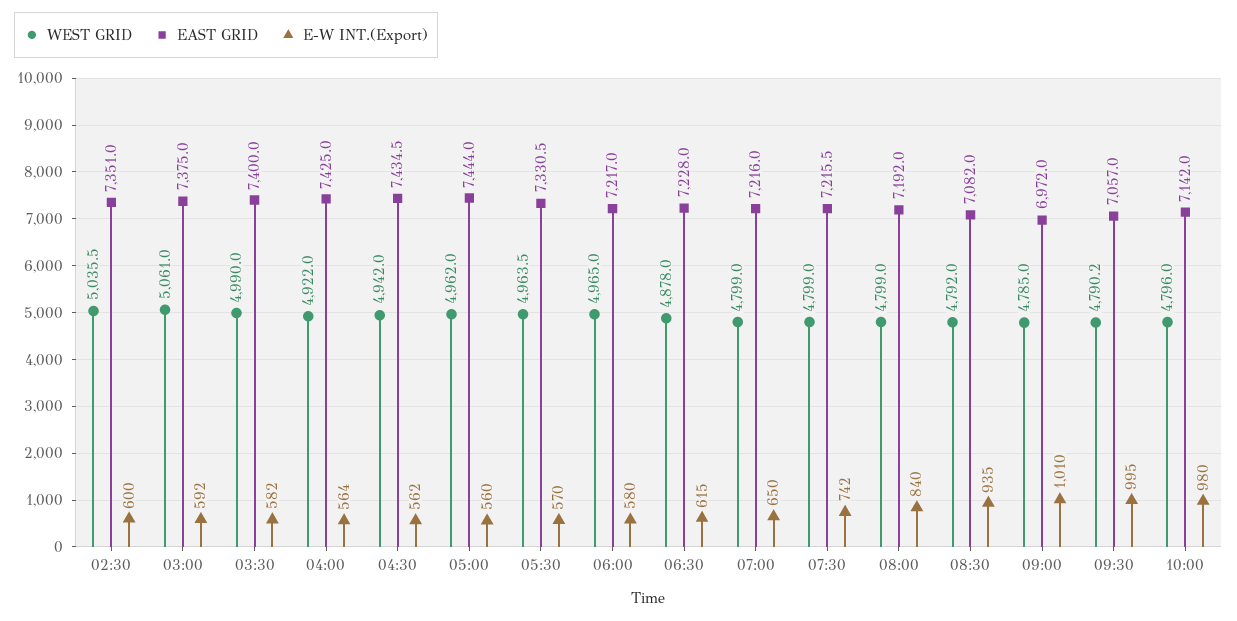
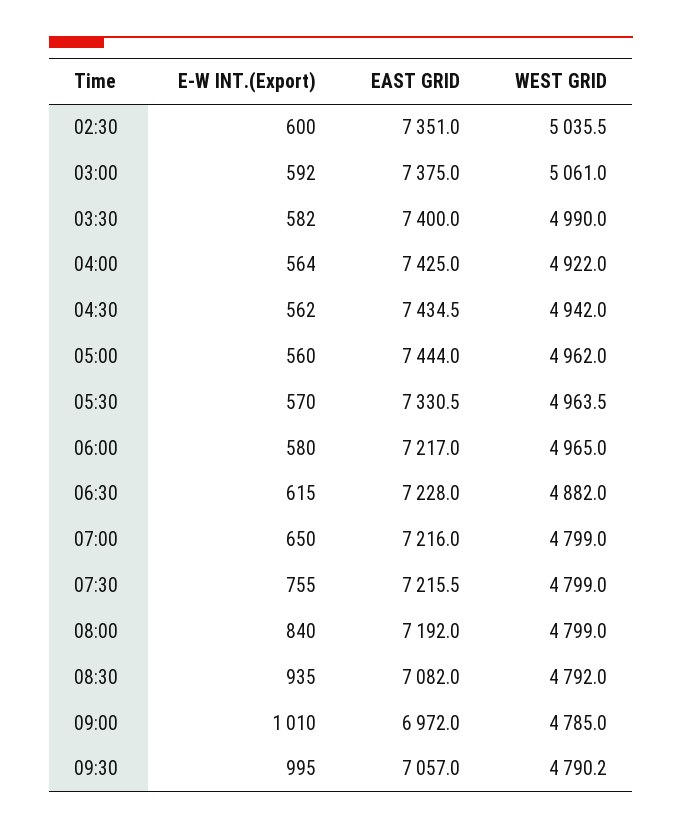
  {
    "WEST GRID": {
      "02:30": 5035.5,
      "03:00": 5061,
      "03:30": 4990,
      "04:00": 4922,
      "04:30": 4942,
      "05:00": 4962,
      "05:30": 4963.5,
      "06:00": 4965,
-     "06:30": 4878,
+     "06:30": 4882,
      "07:00": 4799,
      "07:30": 4799,
      "08:00": 4799,
      "08:30": 4792,
      "09:00": 4785,
-     "09:30": 4790.2,
+     "09:30": 4790.2
-     "10:00": 4796
    },
    "EAST GRID": {
      "02:30": 7351,
      "03:00": 7375,
      "03:30": 7400,
      "04:00": 7425,
      "04:30": 7434.5,
      "05:00": 7444,
      "05:30": 7330.5,
      "06:00": 7217,
      "06:30": 7228,
      "07:00": 7216,
      "07:30": 7215.5,
      "08:00": 7192,
      "08:30": 7082,
      "09:00": 6972,
-     "09:30": 7057,
+     "09:30": 7057
-     "10:00": 7142
    },
    "E-W INT.(Export)": {
      "02:30": 600,
      "03:00": 592,
      "03:30": 582,
      "04:00": 564,
      "04:30": 562,
      "05:00": 560,
      "05:30": 570,
      "06:00": 580,
      "06:30": 615,
      "07:00": 650,
-     "07:30": 742,
+     "07:30": 755,
      "08:00": 840,
      "08:30": 935,
      "09:00": 1010,
-     "09:30": 995,
+     "09:30": 995
-     "10:00": 980
    }
  }

